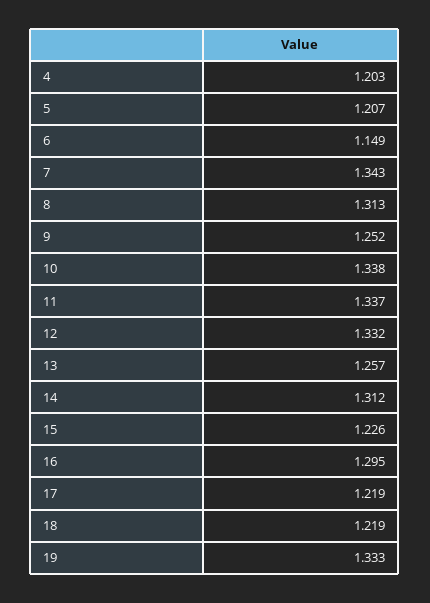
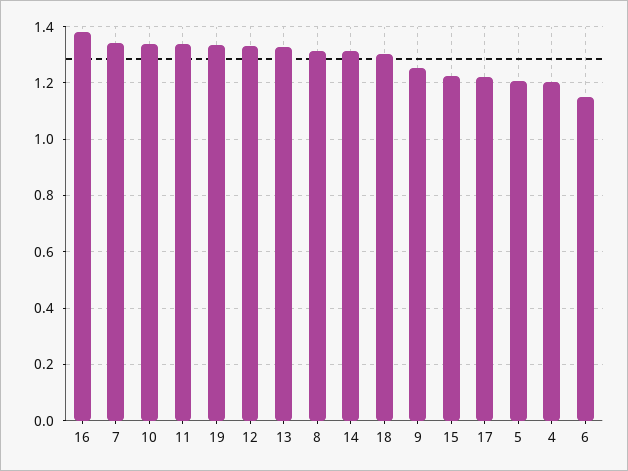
  {
    "4": 1.203,
    "5": 1.207,
    "6": 1.149,
    "7": 1.343,
    "8": 1.313,
    "9": 1.252,
    "10": 1.338,
    "11": 1.337,
    "12": 1.332,
-   "13": 1.257,
+   "13": 1.325,
    "14": 1.312,
    "15": 1.226,
-   "16": 1.295,
+   "16": 1.375,
    "17": 1.219,
-   "18": 1.219,
+   "18": 1.3,
    "19": 1.333
  }

